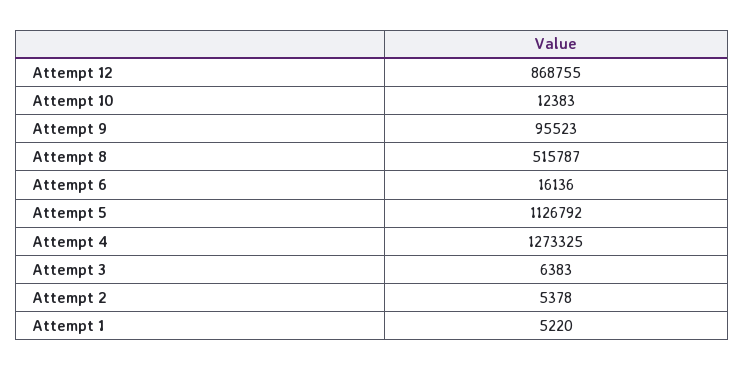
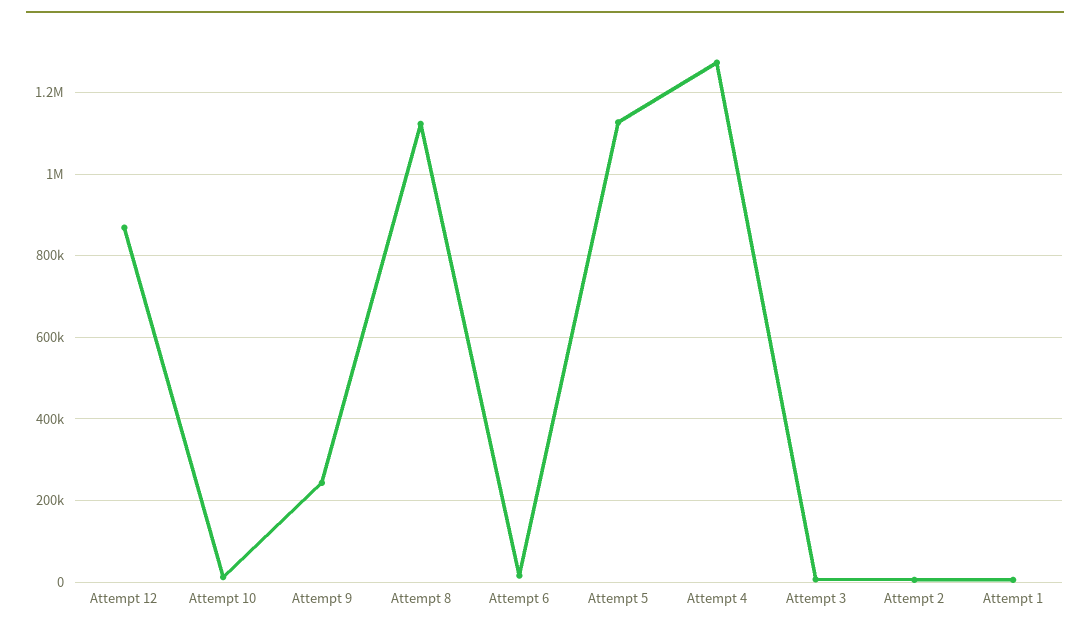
  {
    "Attempt 12": 868755,
    "Attempt 10": 12383,
-   "Attempt 9": 95523,
+   "Attempt 9": 240000,
-   "Attempt 8": 515787,
+   "Attempt 8": 1120000,
    "Attempt 6": 16136,
    "Attempt 5": 1126792,
    "Attempt 4": 1273325,
    "Attempt 3": 6383,
    "Attempt 2": 5378,
    "Attempt 1": 5220
  }

